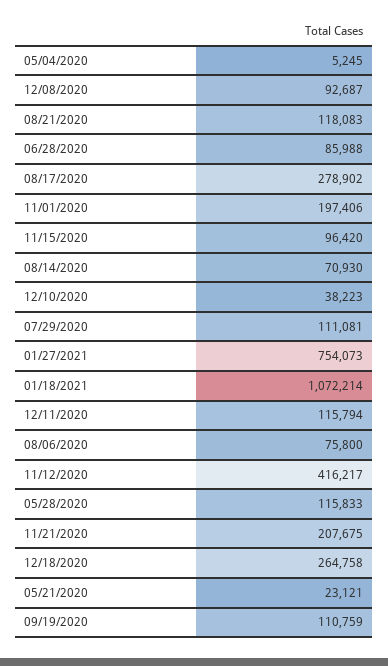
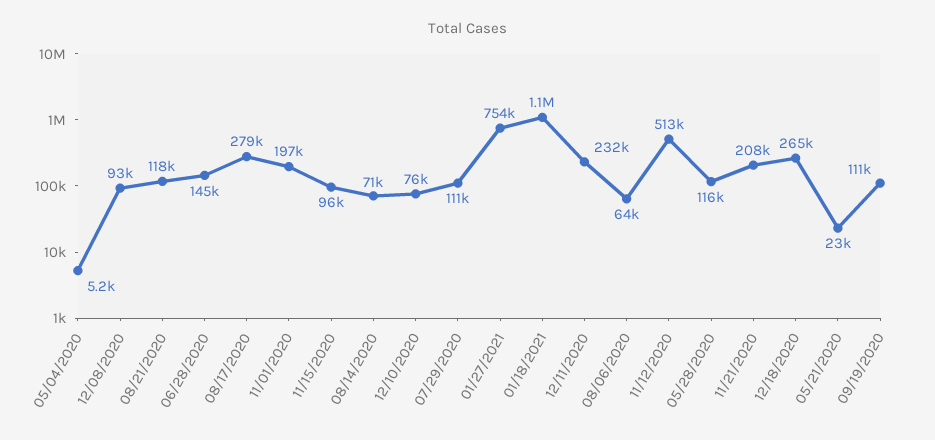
  {
    "05/04/2020": 5245,
    "12/08/2020": 92687,
    "08/21/2020": 118083,
-   "06/28/2020": 85988,
+   "06/28/2020": 145000,
    "08/17/2020": 278902,
    "11/01/2020": 197406,
    "11/15/2020": 96420,
    "08/14/2020": 70930,
-   "12/10/2020": 38223,
+   "12/10/2020": 76000,
    "07/29/2020": 111081,
    "01/27/2021": 754073,
    "01/18/2021": 1072214,
-   "12/11/2020": 115794,
+   "12/11/2020": 232000,
-   "08/06/2020": 75800,
+   "08/06/2020": 64000,
-   "11/12/2020": 416217,
+   "11/12/2020": 513000,
    "05/28/2020": 115833,
    "11/21/2020": 207675,
    "12/18/2020": 264758,
    "05/21/2020": 23121,
    "09/19/2020": 110759
  }

